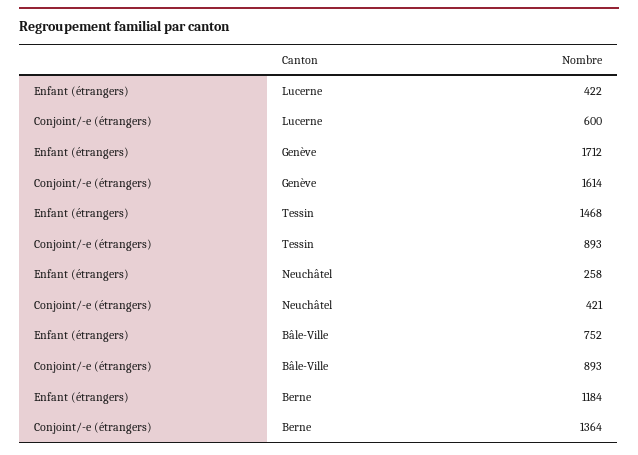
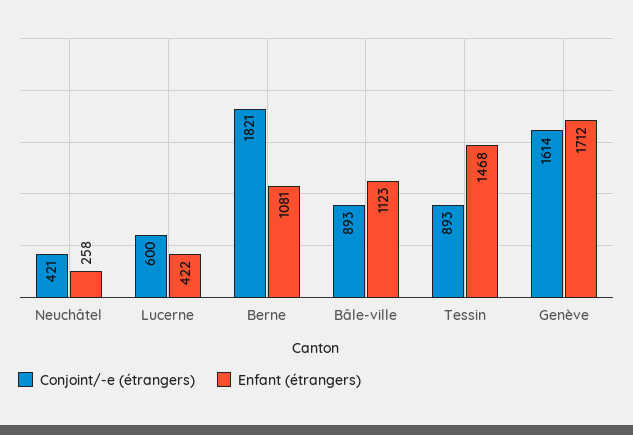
  {
    "Enfant (étrangers)": {
      "Lucerne": 422,
      "Genève": 1712,
      "Tessin": 1468,
      "Neuchâtel": 258,
-     "Bâle-Ville": 752,
+     "Bâle-Ville": 1123,
-     "Berne": 1184
+     "Berne": 1081
    },
    "Conjoint/-e (étrangers)": {
      "Lucerne": 600,
      "Genève": 1614,
      "Tessin": 893,
      "Neuchâtel": 421,
      "Bâle-Ville": 893,
-     "Berne": 1364
+     "Berne": 1821
    }
  }

